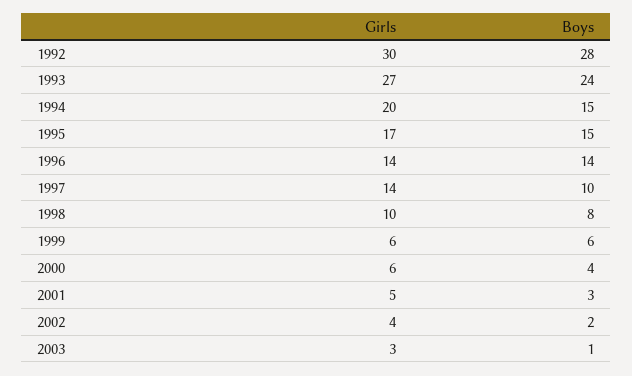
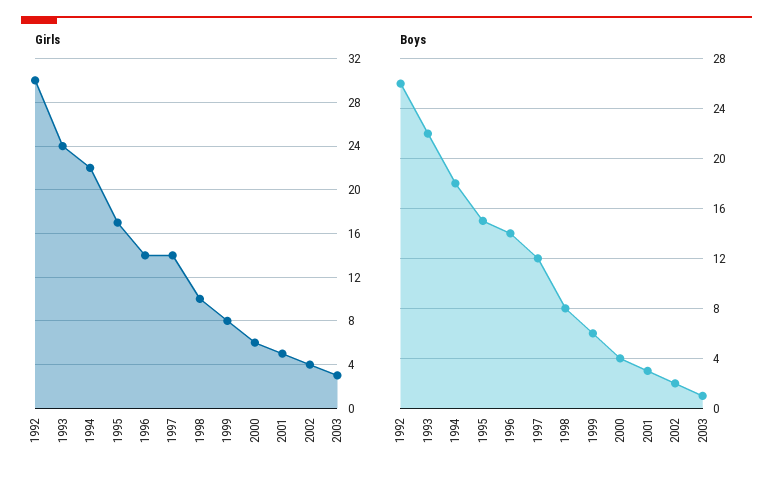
  {
    "Girls": {
      "1992": 30,
-     "1993": 27,
+     "1993": 24,
-     "1994": 20,
+     "1994": 22,
      "1995": 17,
      "1996": 14,
      "1997": 14,
      "1998": 10,
-     "1999": 6,
+     "1999": 8,
      "2000": 6,
      "2001": 5,
      "2002": 4,
      "2003": 3
    },
    "Boys": {
-     "1992": 28,
+     "1992": 26,
-     "1993": 24,
+     "1993": 22,
-     "1994": 15,
+     "1994": 18,
      "1995": 15,
      "1996": 14,
-     "1997": 10,
+     "1997": 12,
      "1998": 8,
      "1999": 6,
      "2000": 4,
      "2001": 3,
      "2002": 2,
      "2003": 1
    }
  }

